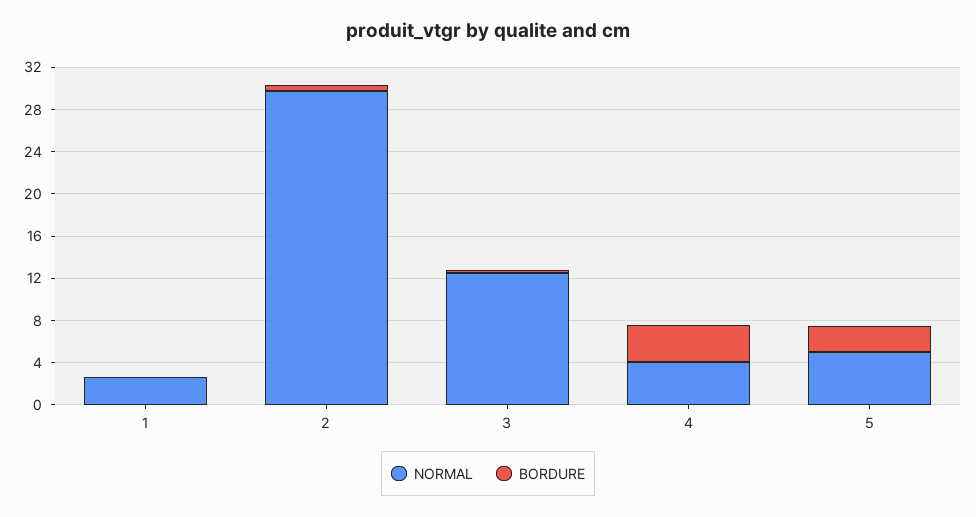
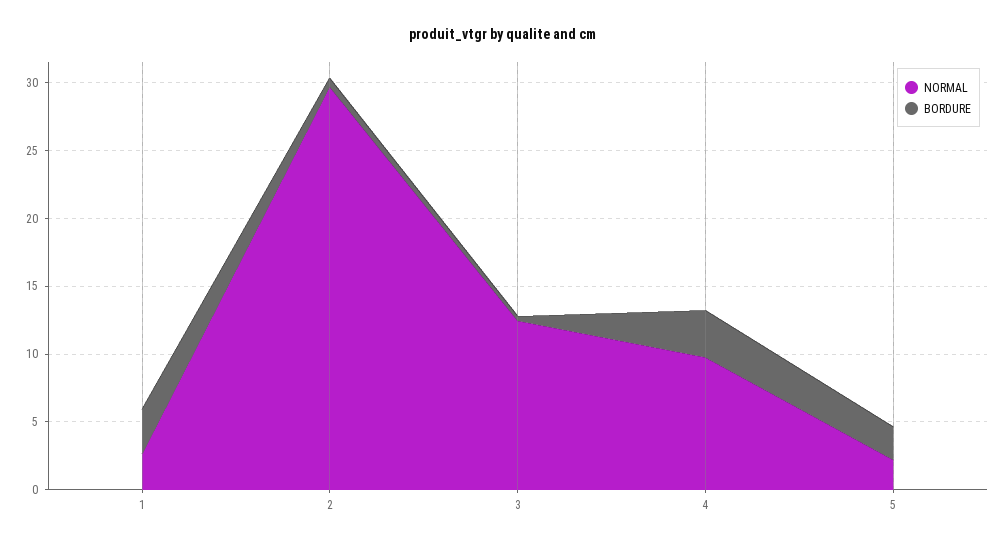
  {
    "NORMAL": {
      "1": 3,
      "2": 30,
      "3": 12,
-     "4": 4,
+     "4": 10,
-     "5": 5
+     "5": 2
    },
    "BORDURE": {
-     "1": 0,
+     "1": 3,
      "2": 1,
      "3": 0,
      "4": 3,
      "5": 2
    }
  }

